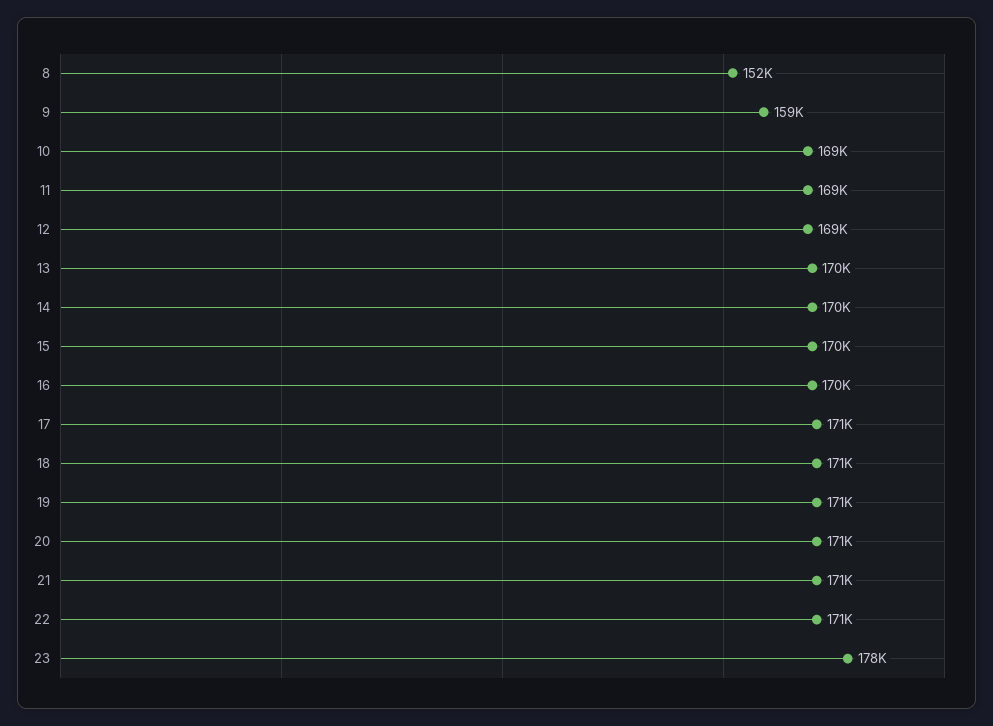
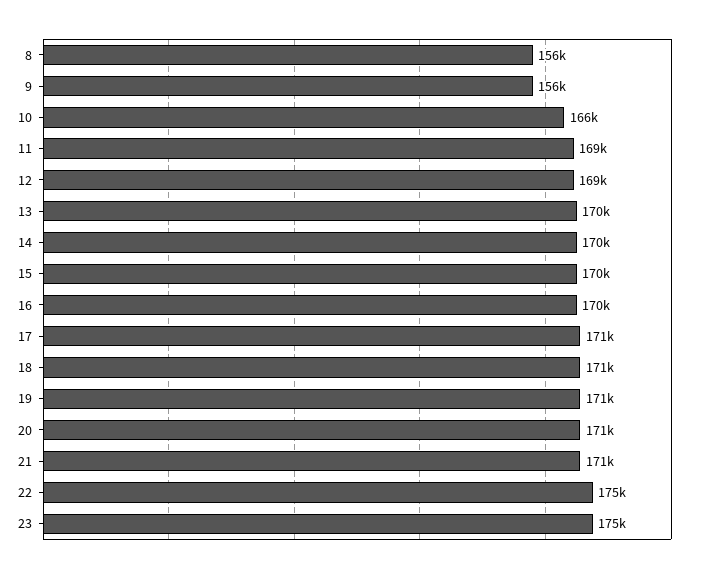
  {
-   "8": 152000,
+   "8": 156000,
-   "9": 159000,
+   "9": 156000,
-   "10": 169000,
+   "10": 166000,
    "11": 169000,
    "12": 169000,
    "13": 170000,
    "14": 170000,
    "15": 170000,
    "16": 170000,
    "17": 171000,
    "18": 171000,
    "19": 171000,
    "20": 171000,
    "21": 171000,
-   "22": 171000,
+   "22": 175000,
-   "23": 178000
+   "23": 175000
  }

